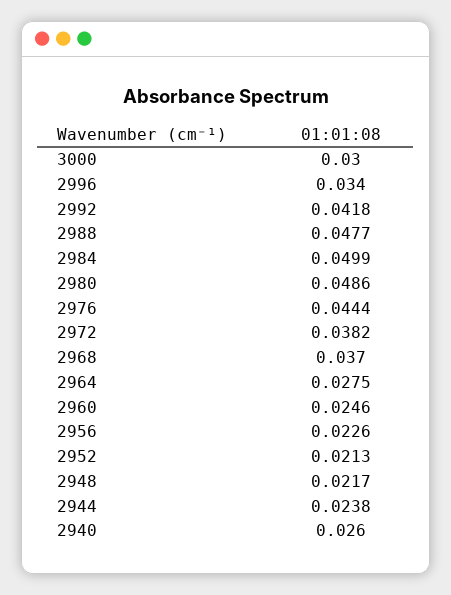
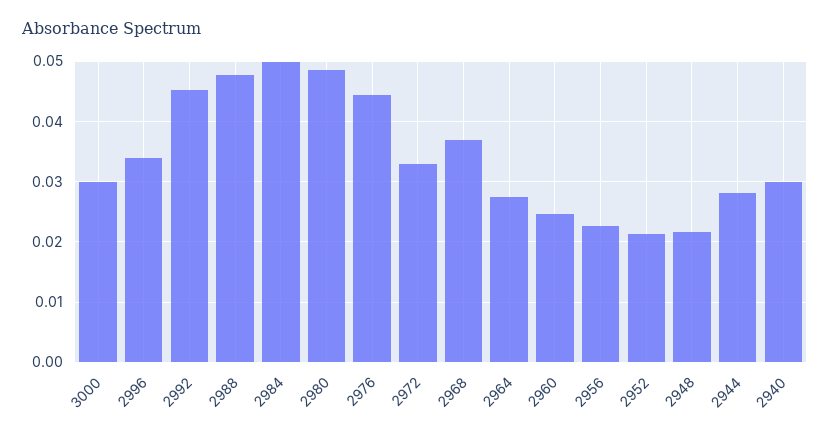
  {
    "3000": 0.03,
    "2996": 0.034,
-   "2992": 0.0418,
+   "2992": 0.045,
    "2988": 0.0477,
    "2984": 0.0499,
    "2980": 0.0486,
    "2976": 0.0444,
-   "2972": 0.0382,
+   "2972": 0.033,
    "2968": 0.037,
    "2964": 0.0275,
    "2960": 0.0246,
    "2956": 0.0226,
    "2952": 0.0213,
    "2948": 0.0217,
-   "2944": 0.0238,
+   "2944": 0.028,
-   "2940": 0.026
+   "2940": 0.03
  }

